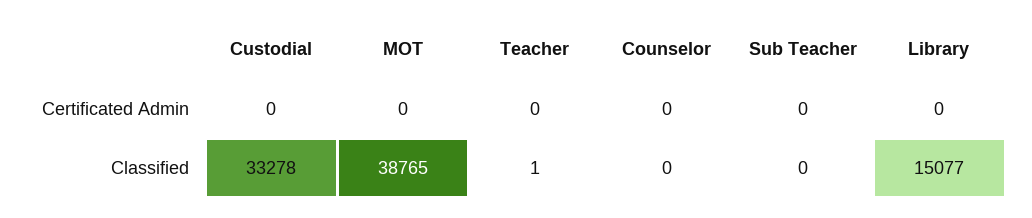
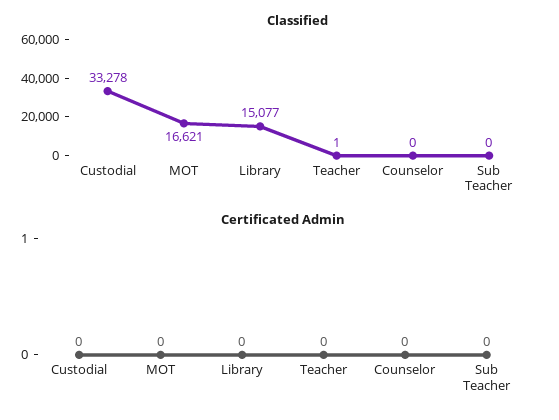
  {
    "Certificated Admin": {
      "Custodial": 0,
      "MOT": 0,
      "Teacher": 0,
      "Counselor": 0,
      "Sub Teacher": 0,
      "Library": 0
    },
    "Classified": {
      "Custodial": 33278,
-     "MOT": 38765,
+     "MOT": 16621,
      "Teacher": 1,
      "Counselor": 0,
      "Sub Teacher": 0,
      "Library": 15077
    }
  }

